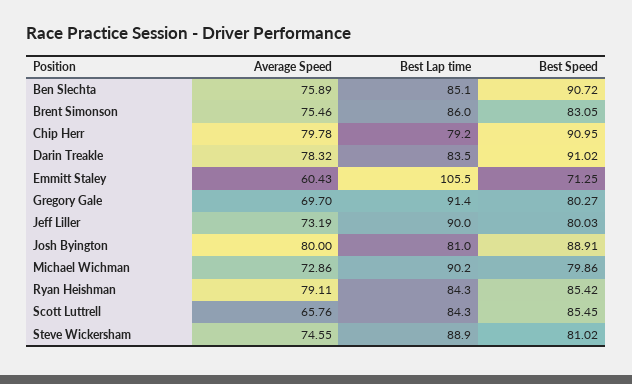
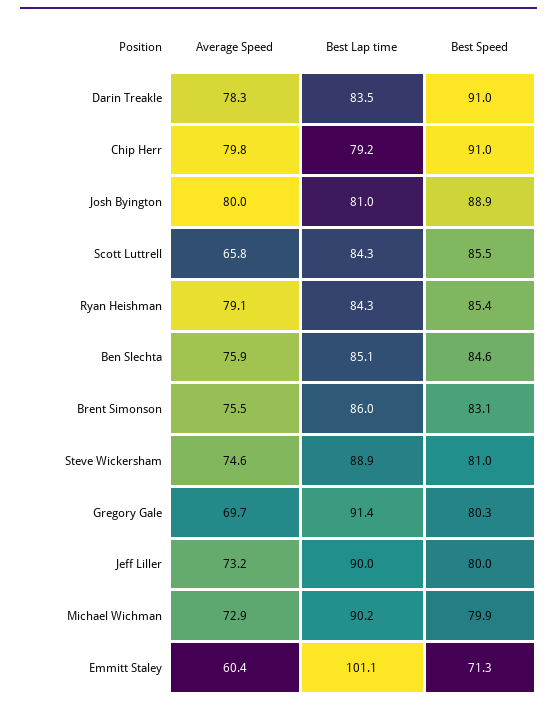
  {
    "Average Speed": {
      "Ben Slechta": 75.89,
      "Brent Simonson": 75.46,
      "Chip Herr": 79.78,
      "Darin Treakle": 78.32,
      "Emmitt Staley": 60.43,
      "Gregory Gale": 69.7,
      "Jeff Liller": 73.19,
      "Josh Byington": 80,
      "Michael Wichman": 72.86,
      "Ryan Heishman": 79.11,
      "Scott Luttrell": 65.76,
      "Steve Wickersham": 74.55
    },
    "Best Lap time": {
      "Ben Slechta": 85.1,
      "Brent Simonson": 86,
      "Chip Herr": 79.2,
      "Darin Treakle": 83.5,
-     "Emmitt Staley": 105.5,
+     "Emmitt Staley": 101.1,
      "Gregory Gale": 91.4,
      "Jeff Liller": 90,
      "Josh Byington": 81,
      "Michael Wichman": 90.2,
      "Ryan Heishman": 84.3,
      "Scott Luttrell": 84.3,
      "Steve Wickersham": 88.9
    },
    "Best Speed": {
-     "Ben Slechta": 90.72,
+     "Ben Slechta": 84.6,
      "Brent Simonson": 83.05,
      "Chip Herr": 90.95,
      "Darin Treakle": 91.02,
      "Emmitt Staley": 71.25,
      "Gregory Gale": 80.27,
      "Jeff Liller": 80.03,
      "Josh Byington": 88.91,
      "Michael Wichman": 79.86,
      "Ryan Heishman": 85.42,
      "Scott Luttrell": 85.45,
      "Steve Wickersham": 81.02
    }
  }

